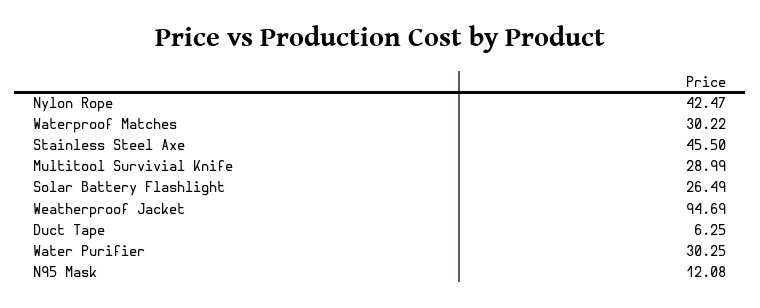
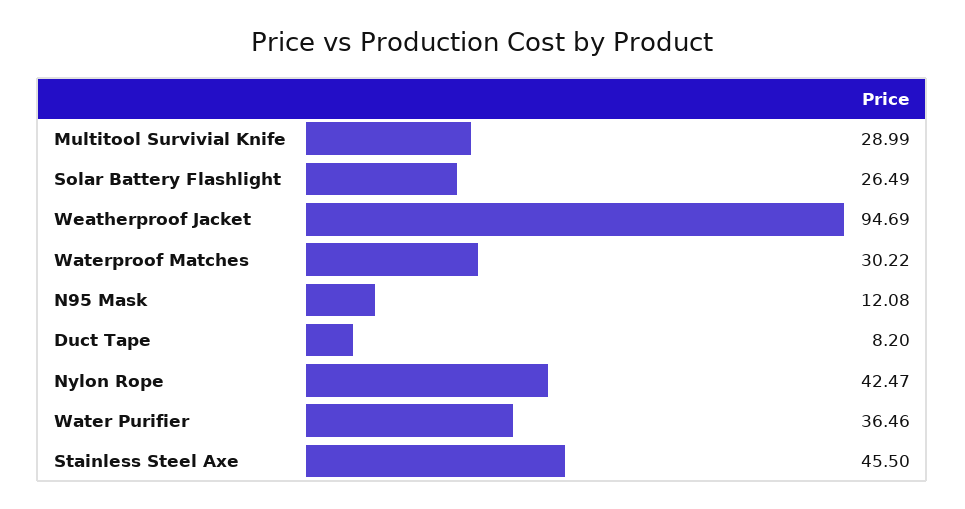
  {
    "Nylon Rope": 42.47,
    "Waterproof Matches": 30.22,
    "Stainless Steel Axe": 45.5,
    "Multitool Survivial Knife": 28.99,
    "Solar Battery Flashlight": 26.49,
    "Weatherproof Jacket": 94.69,
-   "Duct Tape": 6.25,
+   "Duct Tape": 8.2,
-   "Water Purifier": 30.25,
+   "Water Purifier": 36.46,
    "N95 Mask": 12.08
  }

